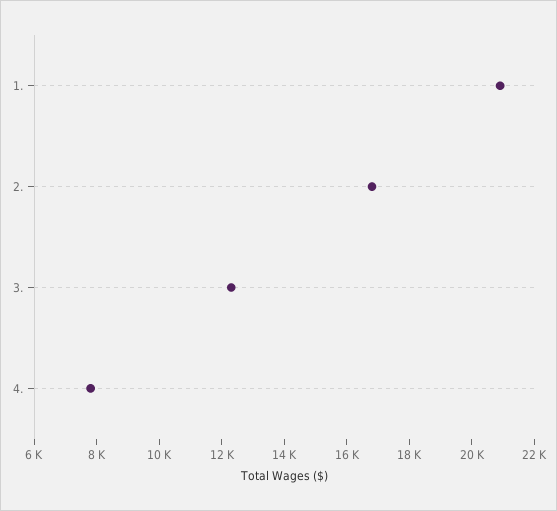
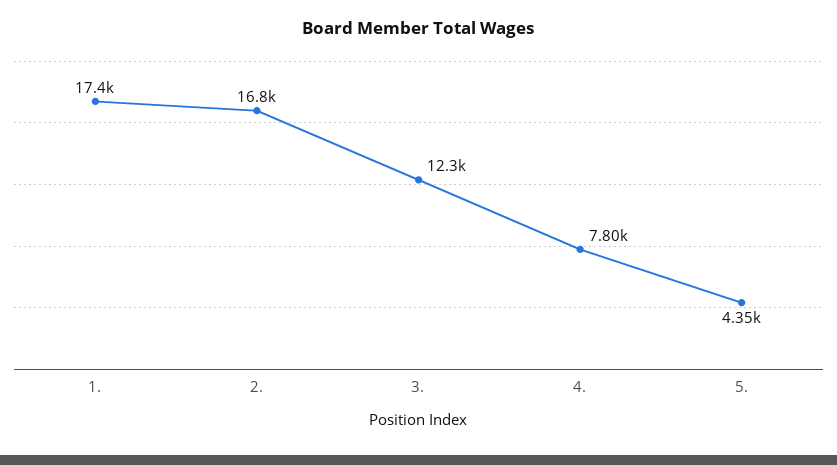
  {
-   "1.": 21000,
+   "1.": 17400,
    "2.": 16800,
    "3.": 12300,
-   "4.": 7800
+   "4.": 7800,
+   "5.": 4350
  }

